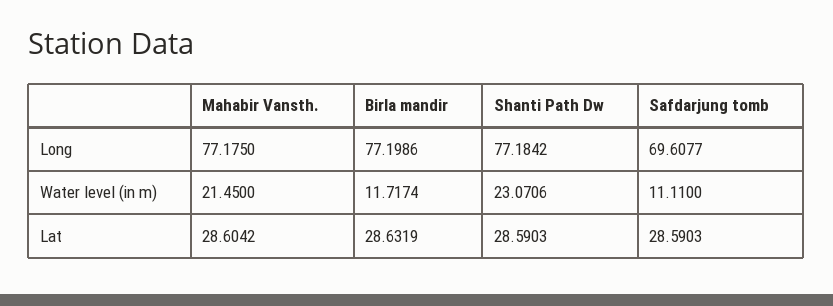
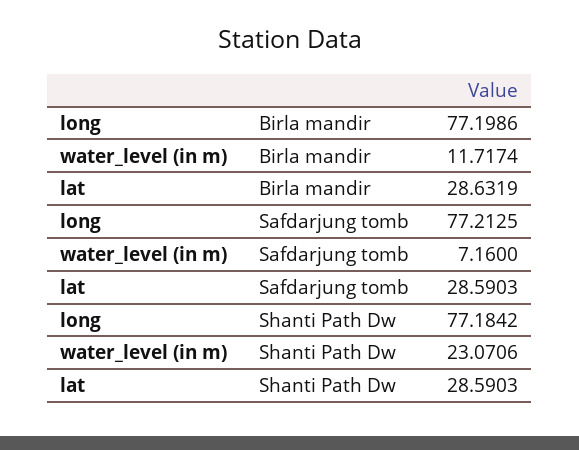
  {
-   "Mahabir Vansth.": {
-     "Long": 77.175,
-     "Water level (in m)": 21.45,
-     "Lat": 28.6042
-   },
    "Birla mandir": {
      "Long": 77.1986,
      "Water level (in m)": 11.7174,
      "Lat": 28.6319
    },
    "Shanti Path Dw": {
      "Long": 77.1842,
      "Water level (in m)": 23.0706,
      "Lat": 28.5903
    },
    "Safdarjung tomb": {
-     "Long": 69.6077,
+     "Long": 77.2125,
-     "Water level (in m)": 11.11,
+     "Water level (in m)": 7.16,
      "Lat": 28.5903
    }
  }

